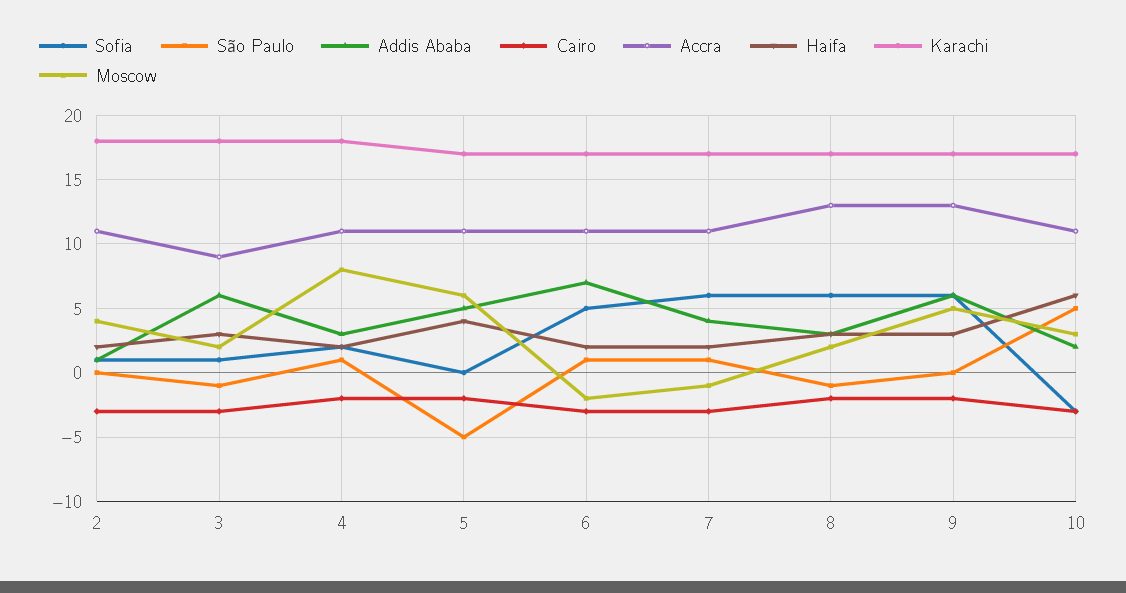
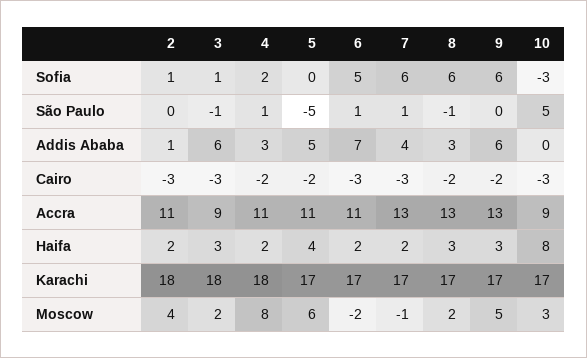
  {
    "Sofia": {
      "2": 1,
      "3": 1,
      "4": 2,
      "5": 0,
      "6": 5,
      "7": 6,
      "8": 6,
      "9": 6,
      "10": -3
    },
    "São Paulo": {
      "2": 0,
      "3": -1,
      "4": 1,
      "5": -5,
      "6": 1,
      "7": 1,
      "8": -1,
      "9": 0,
      "10": 5
    },
    "Addis Ababa": {
      "2": 1,
      "3": 6,
      "4": 3,
      "5": 5,
      "6": 7,
      "7": 4,
      "8": 3,
      "9": 6,
-     "10": 2
+     "10": 0
    },
    "Cairo": {
      "2": -3,
      "3": -3,
      "4": -2,
      "5": -2,
      "6": -3,
      "7": -3,
      "8": -2,
      "9": -2,
      "10": -3
    },
    "Accra": {
      "2": 11,
      "3": 9,
      "4": 11,
      "5": 11,
      "6": 11,
-     "7": 11,
+     "7": 13,
      "8": 13,
      "9": 13,
-     "10": 11
+     "10": 9
    },
    "Haifa": {
      "2": 2,
      "3": 3,
      "4": 2,
      "5": 4,
      "6": 2,
      "7": 2,
      "8": 3,
      "9": 3,
-     "10": 6
+     "10": 8
    },
    "Karachi": {
      "2": 18,
      "3": 18,
      "4": 18,
      "5": 17,
      "6": 17,
      "7": 17,
      "8": 17,
      "9": 17,
      "10": 17
    },
    "Moscow": {
      "2": 4,
      "3": 2,
      "4": 8,
      "5": 6,
      "6": -2,
      "7": -1,
      "8": 2,
      "9": 5,
      "10": 3
    }
  }

